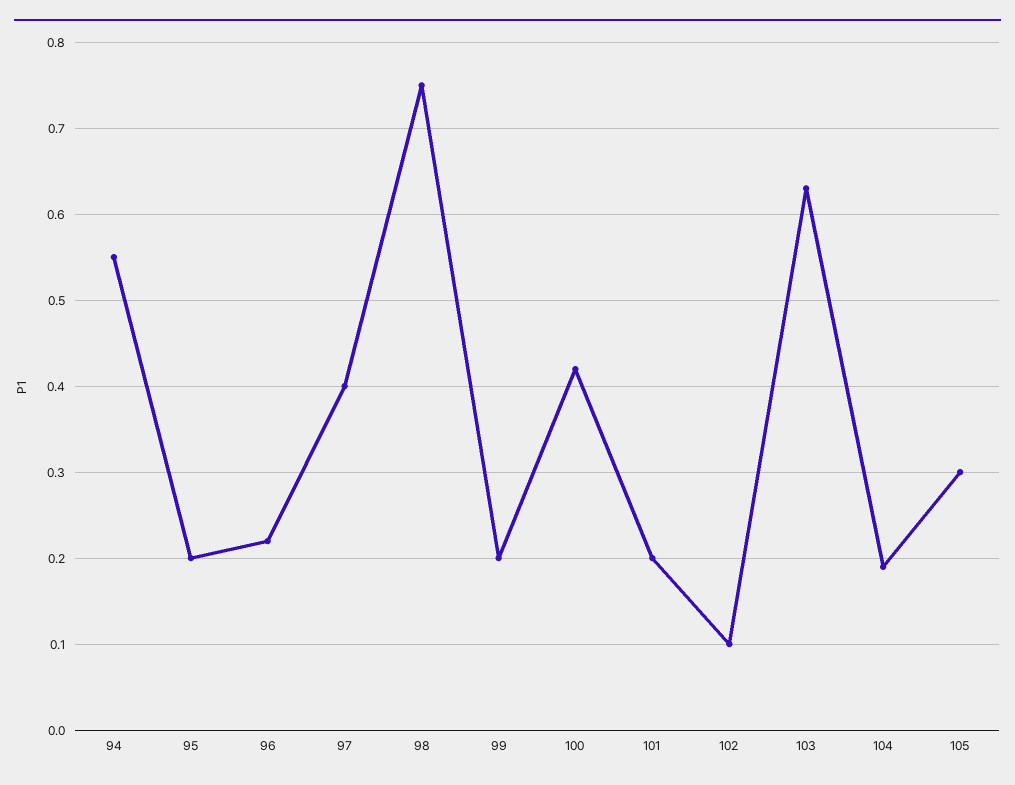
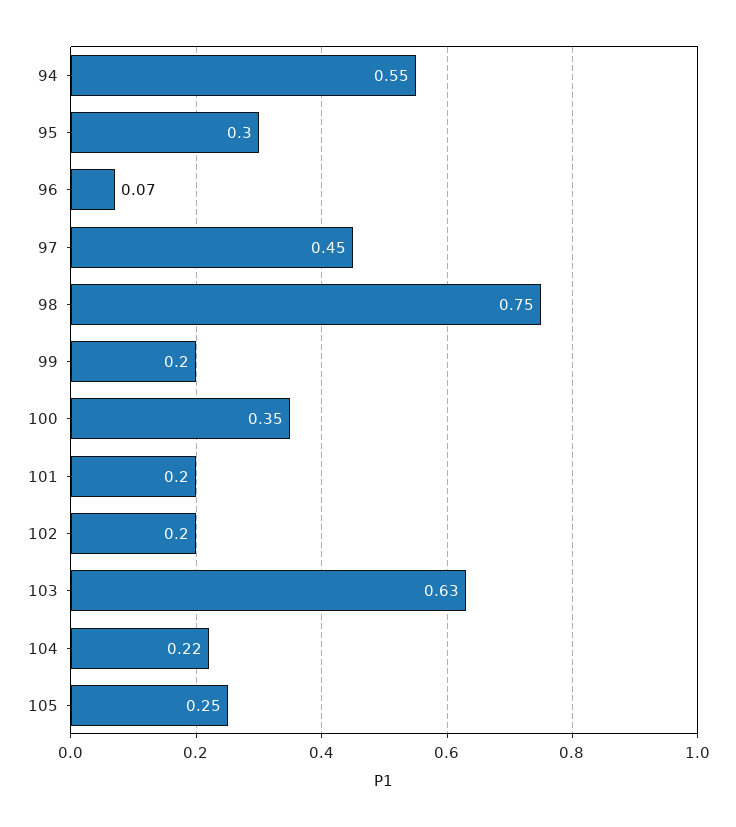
  {
    "94": 0.55,
-   "95": 0.2,
+   "95": 0.3,
-   "96": 0.22,
+   "96": 0.07,
-   "97": 0.4,
+   "97": 0.45,
    "98": 0.75,
    "99": 0.2,
-   "100": 0.42,
+   "100": 0.35,
    "101": 0.2,
-   "102": 0.1,
+   "102": 0.2,
    "103": 0.63,
-   "104": 0.19,
+   "104": 0.22,
-   "105": 0.3
+   "105": 0.25
  }

